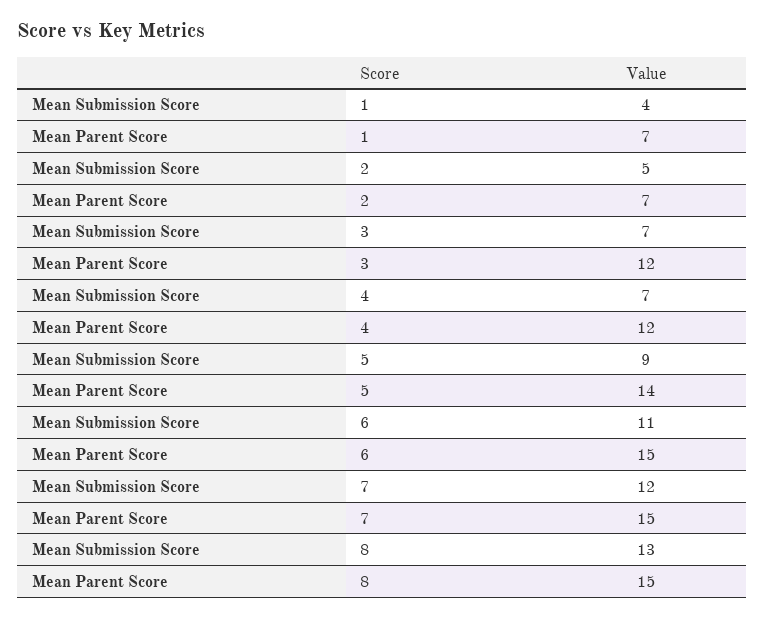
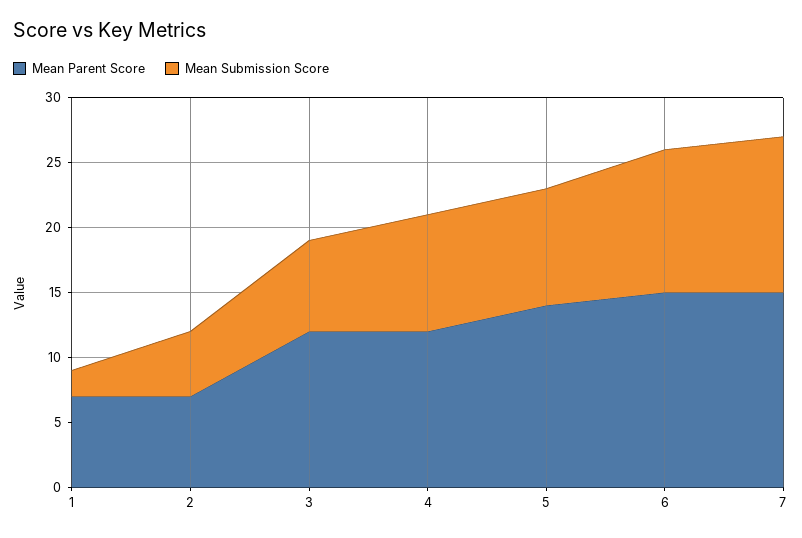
  {
    "Mean Submission Score": {
-     "1": 4,
+     "1": 2,
      "2": 5,
      "3": 7,
-     "4": 7,
+     "4": 9,
      "5": 9,
      "6": 11,
-     "7": 12,
+     "7": 12
-     "8": 13
    },
    "Mean Parent Score": {
      "1": 7,
      "2": 7,
      "3": 12,
      "4": 12,
      "5": 14,
      "6": 15,
-     "7": 15,
+     "7": 15
-     "8": 15
    }
  }

